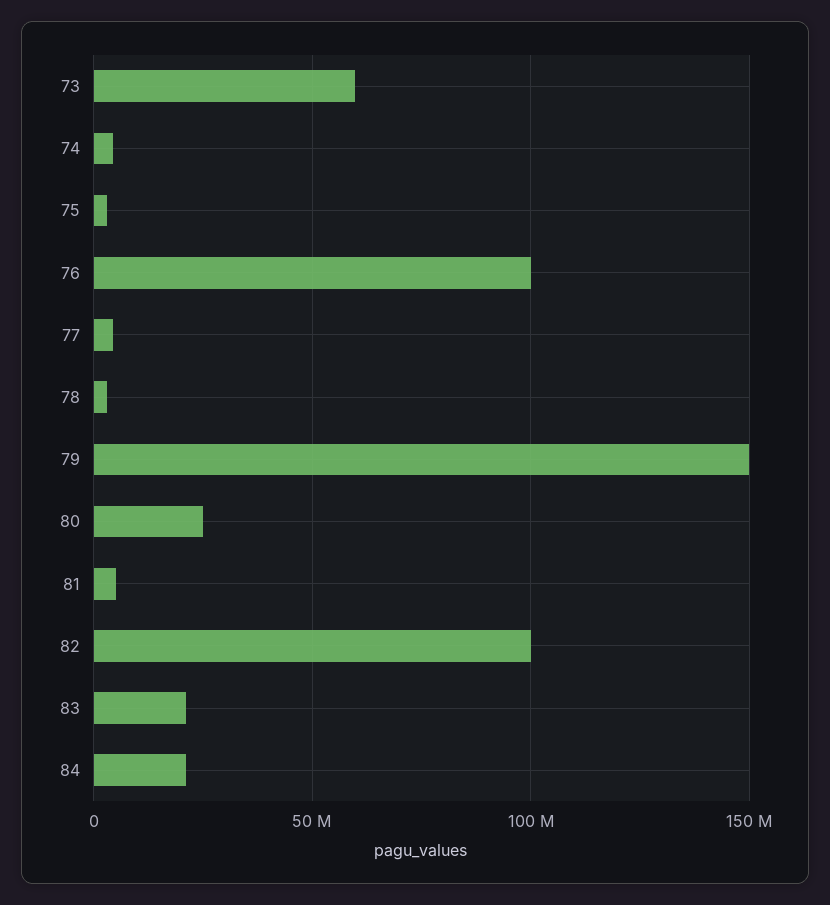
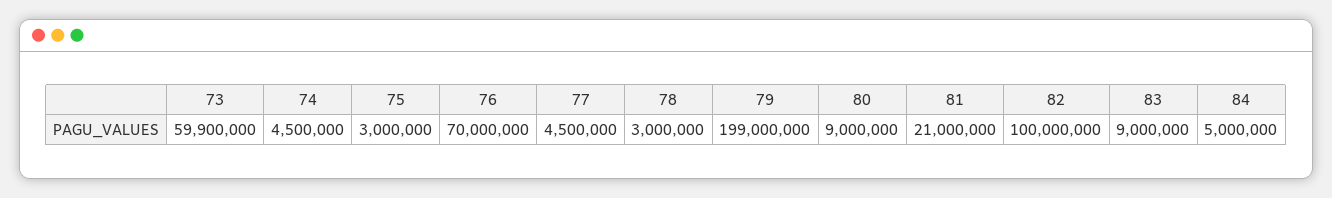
  {
    "73": 59900000,
    "74": 4500000,
    "75": 3000000,
-   "76": 100000000,
+   "76": 70000000,
    "77": 4500000,
    "78": 3000000,
-   "79": 150000000,
+   "79": 199000000,
-   "80": 25000000,
+   "80": 9000000,
-   "81": 5000000,
+   "81": 21000000,
    "82": 100000000,
-   "83": 20000000,
+   "83": 9000000,
-   "84": 20000000
+   "84": 5000000
  }

